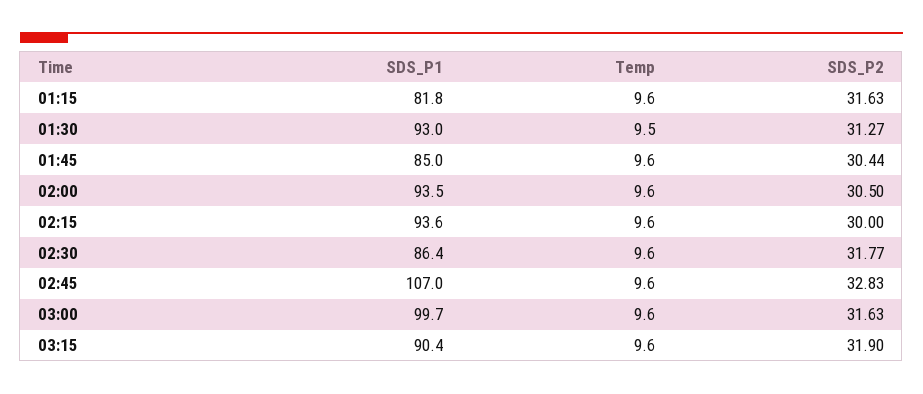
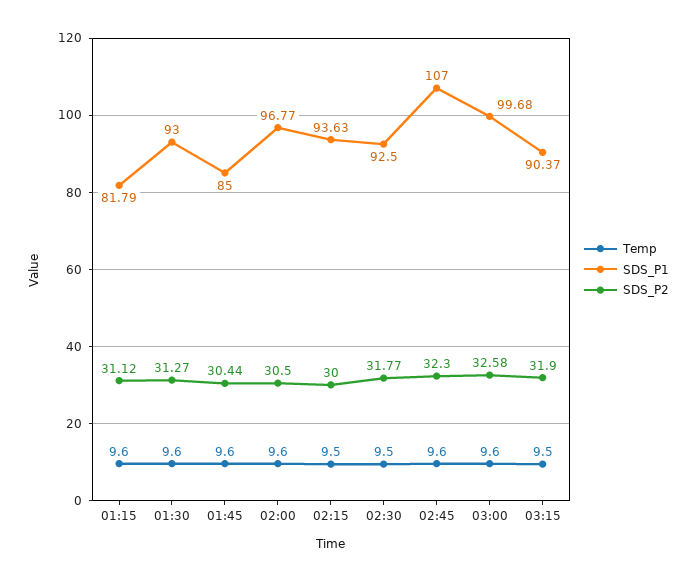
  {
    "SDS_P1": {
      "01:15": 81.79,
      "01:30": 93,
      "01:45": 85,
-     "02:00": 93.5,
+     "02:00": 96.77,
      "02:15": 93.63,
-     "02:30": 86.4,
+     "02:30": 92.5,
      "02:45": 107,
      "03:00": 99.68,
      "03:15": 90.37
    },
    "Temp": {
      "01:15": 9.6,
-     "01:30": 9.5,
+     "01:30": 9.6,
      "01:45": 9.6,
      "02:00": 9.6,
-     "02:15": 9.6,
+     "02:15": 9.5,
-     "02:30": 9.6,
+     "02:30": 9.5,
      "02:45": 9.6,
      "03:00": 9.6,
-     "03:15": 9.6
+     "03:15": 9.5
    },
    "SDS_P2": {
-     "01:15": 31.63,
+     "01:15": 31.12,
      "01:30": 31.27,
      "01:45": 30.44,
      "02:00": 30.5,
      "02:15": 30,
      "02:30": 31.77,
-     "02:45": 32.83,
+     "02:45": 32.3,
-     "03:00": 31.63,
+     "03:00": 32.58,
      "03:15": 31.9
    }
  }

